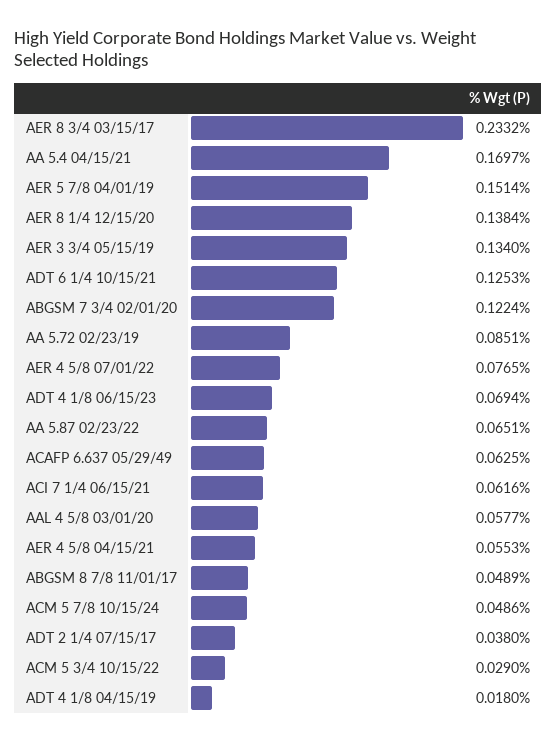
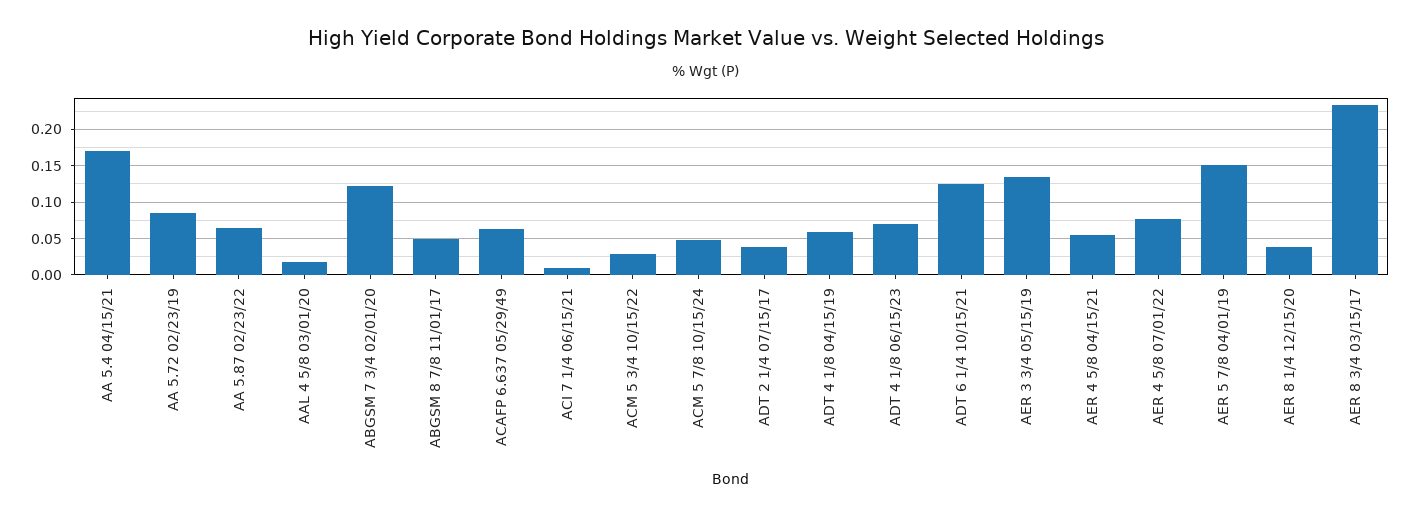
  {
    "AER 8 3/4 03/15/17": 0.2332,
    "AA 5.4 04/15/21": 0.1697,
    "AER 5 7/8 04/01/19": 0.1514,
-   "AER 8 1/4 12/15/20": 0.1384,
+   "AER 8 1/4 12/15/20": 0.04,
    "AER 3 3/4 05/15/19": 0.134,
    "ADT 6 1/4 10/15/21": 0.1253,
    "ABGSM 7 3/4 02/01/20": 0.1224,
    "AA 5.72 02/23/19": 0.0851,
    "AER 4 5/8 07/01/22": 0.0765,
    "ADT 4 1/8 06/15/23": 0.0694,
    "AA 5.87 02/23/22": 0.0651,
    "ACAFP 6.637 05/29/49": 0.0625,
-   "ACI 7 1/4 06/15/21": 0.0616,
+   "ACI 7 1/4 06/15/21": 0.01,
-   "AAL 4 5/8 03/01/20": 0.0577,
+   "AAL 4 5/8 03/01/20": 0.02,
    "AER 4 5/8 04/15/21": 0.0553,
    "ABGSM 8 7/8 11/01/17": 0.0489,
    "ACM 5 7/8 10/15/24": 0.0486,
    "ADT 2 1/4 07/15/17": 0.038,
    "ACM 5 3/4 10/15/22": 0.029,
-   "ADT 4 1/8 04/15/19": 0.018
+   "ADT 4 1/8 04/15/19": 0.06
  }

